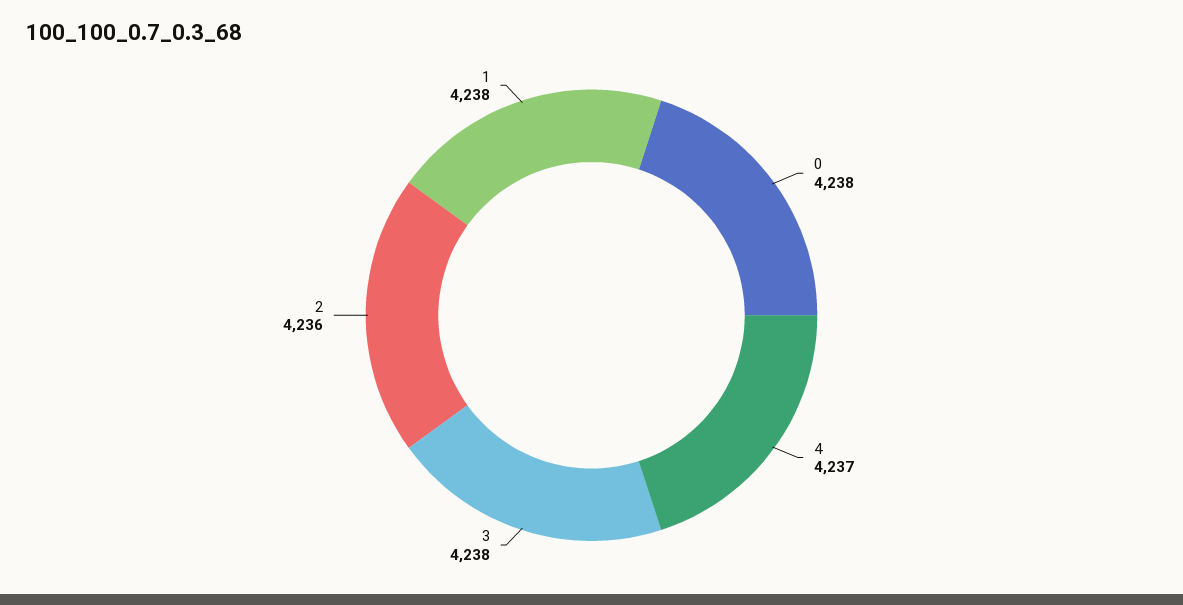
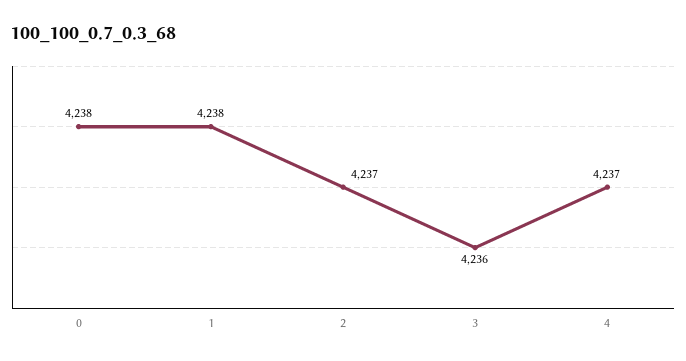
  {
    "0": 4238,
    "4": 4237,
-   "3": 4238,
+   "3": 4236,
-   "2": 4236,
+   "2": 4237,
    "1": 4238
  }

